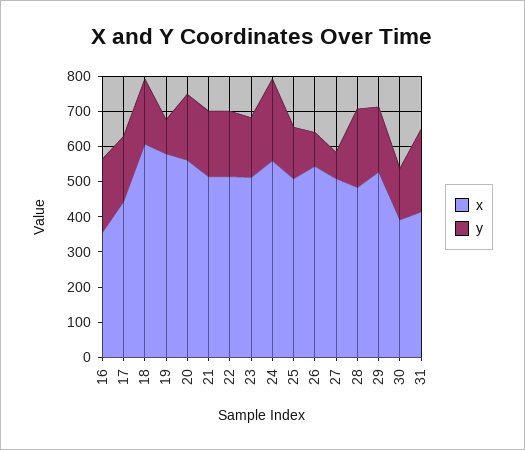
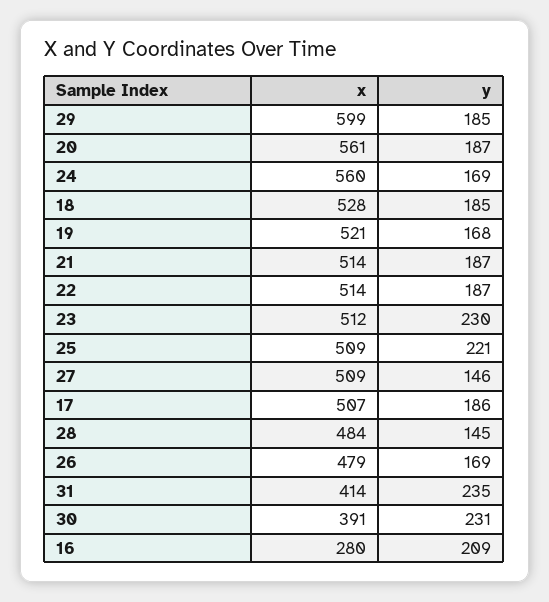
  {
    "x": {
-     "16": 350,
+     "16": 280,
-     "17": 450,
+     "17": 507,
-     "18": 600,
+     "18": 528,
-     "19": 575,
+     "19": 521,
      "20": 561,
      "21": 514,
      "22": 514,
      "23": 512,
      "24": 560,
      "25": 509,
-     "26": 550,
+     "26": 479,
      "27": 509,
      "28": 484,
-     "29": 525,
+     "29": 599,
      "30": 391,
      "31": 414
    },
    "y": {
      "16": 209,
      "17": 186,
      "18": 185,
-     "19": 100,
+     "19": 168,
      "20": 187,
      "21": 187,
      "22": 187,
-     "23": 175,
+     "23": 230,
-     "24": 225,
+     "24": 169,
-     "25": 150,
+     "25": 221,
-     "26": 100,
+     "26": 169,
-     "27": 75,
+     "27": 146,
-     "28": 225,
+     "28": 145,
      "29": 185,
-     "30": 150,
+     "30": 231,
      "31": 235
    }
  }

